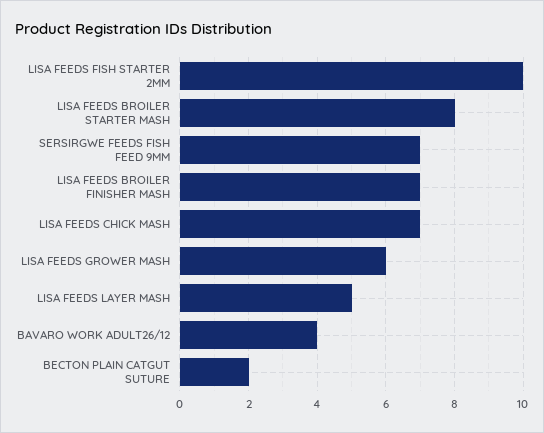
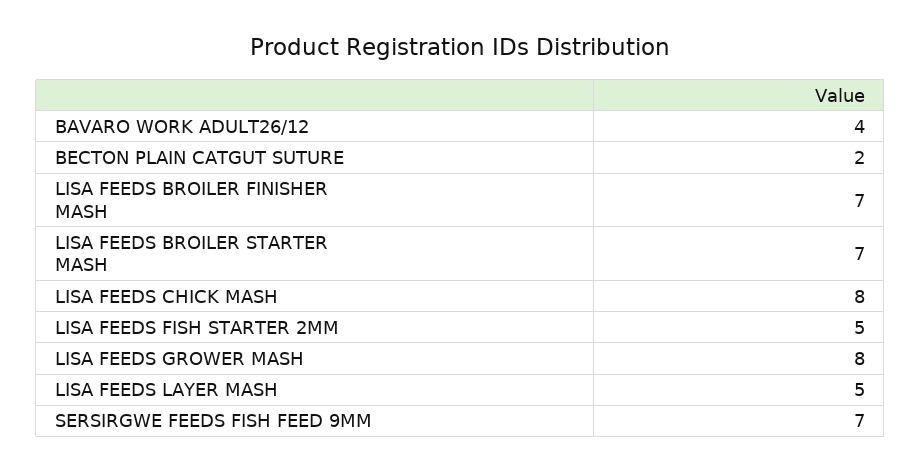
  {
-   "LISA FEEDS FISH STARTER 2MM": 10,
+   "LISA FEEDS FISH STARTER 2MM": 5,
-   "LISA FEEDS BROILER STARTER MASH": 8,
+   "LISA FEEDS BROILER STARTER MASH": 7,
    "SERSIRGWE FEEDS FISH FEED 9MM": 7,
    "LISA FEEDS BROILER FINISHER MASH": 7,
-   "LISA FEEDS CHICK MASH": 7,
+   "LISA FEEDS CHICK MASH": 8,
-   "LISA FEEDS GROWER MASH": 6,
+   "LISA FEEDS GROWER MASH": 8,
    "LISA FEEDS LAYER MASH": 5,
    "BAVARO WORK ADULT26/12": 4,
    "BECTON PLAIN CATGUT SUTURE": 2
  }

